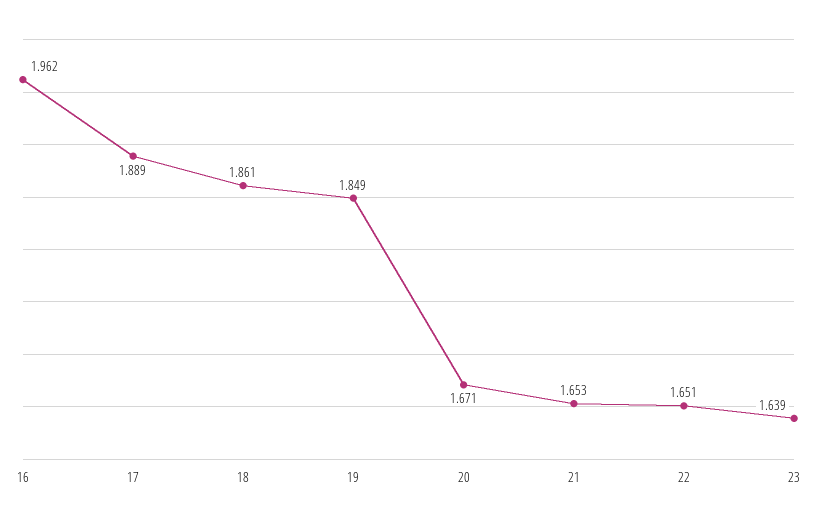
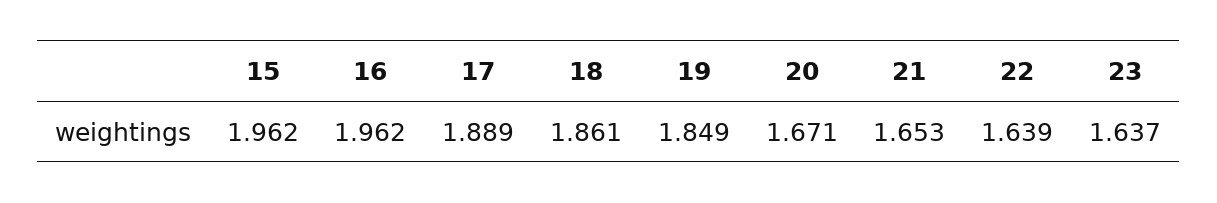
  {
    "16": 1.962,
    "17": 1.889,
    "18": 1.861,
    "19": 1.849,
    "20": 1.671,
    "21": 1.653,
-   "22": 1.651,
+   "22": 1.639,
-   "23": 1.639
+   "23": 1.637,
+   "15": 1.962
  }

